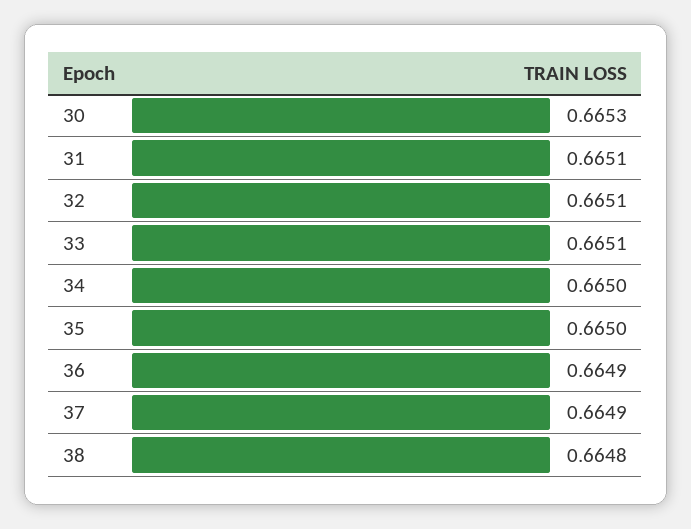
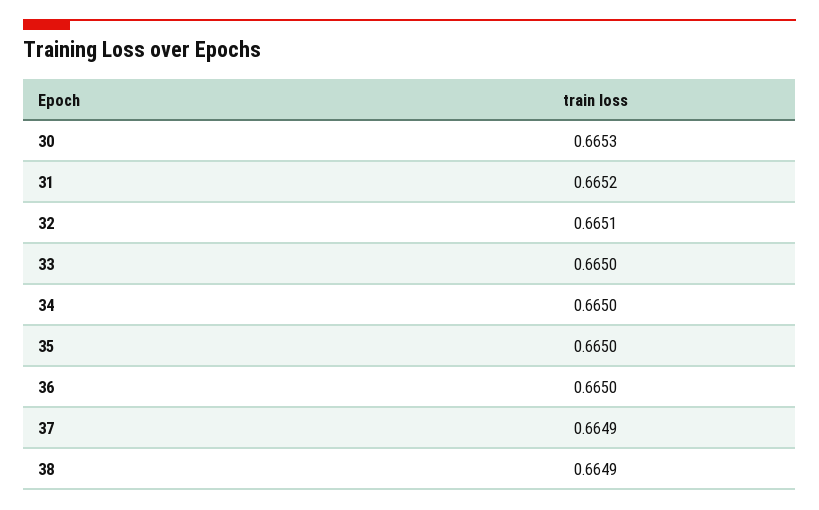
  {
    "30": 0.6653,
-   "31": 0.6651,
+   "31": 0.6652,
    "32": 0.6651,
-   "33": 0.6651,
+   "33": 0.665,
    "34": 0.665,
    "35": 0.665,
-   "36": 0.6649,
+   "36": 0.665,
    "37": 0.6649,
-   "38": 0.6648
+   "38": 0.6649
  }

